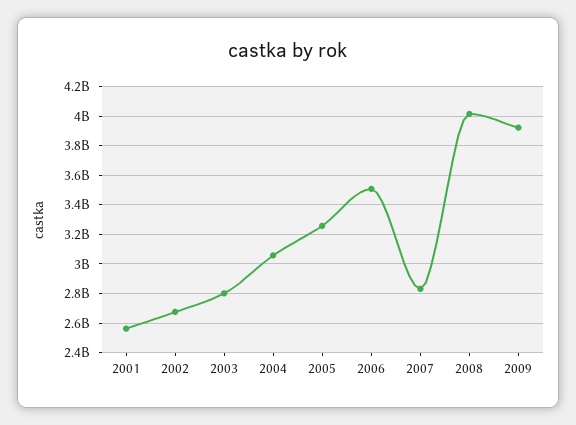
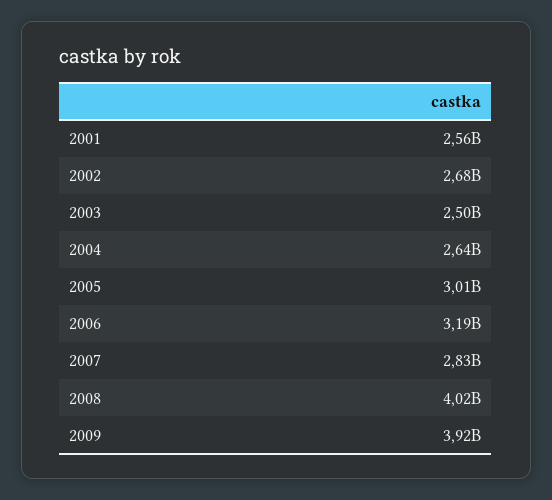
  {
    "2001": 2560000000,
    "2002": 2680000000,
-   "2003": 2800000000,
+   "2003": 2500000000,
-   "2004": 3050000000,
+   "2004": 2640000000,
-   "2005": 3250000000,
+   "2005": 3010000000,
-   "2006": 3500000000,
+   "2006": 3190000000,
    "2007": 2830000000,
    "2008": 4020000000,
    "2009": 3920000000
  }

